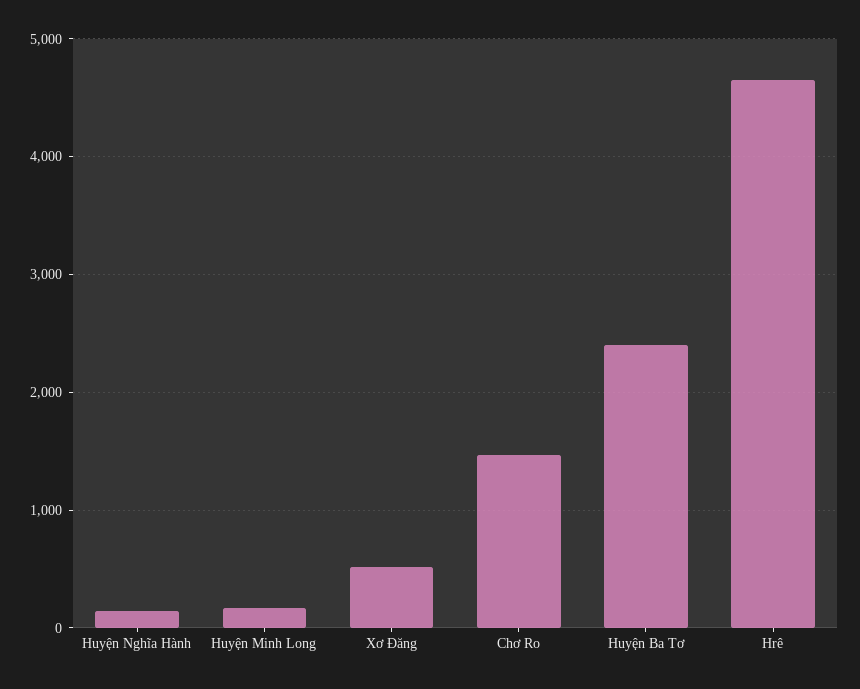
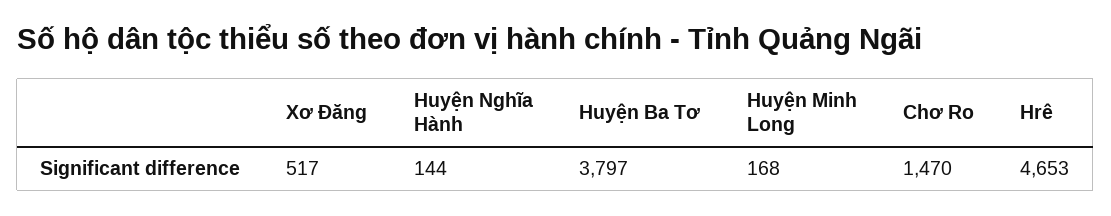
  {
    "Huyện Nghĩa Hành": 144,
    "Huyện Minh Long": 168,
    "Xơ Đăng": 517,
    "Chơ Ro": 1470,
-   "Huyện Ba Tơ": 2400,
+   "Huyện Ba Tơ": 3797,
    "Hrê": 4653
  }

